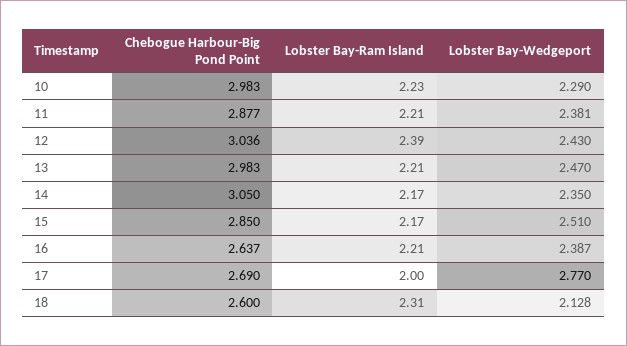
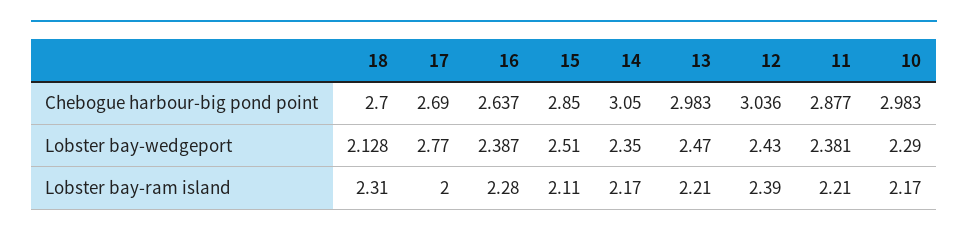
  {
    "Chebogue Harbour-Big Pond Point": {
      "10": 2.983,
      "11": 2.877,
      "12": 3.036,
      "13": 2.983,
      "14": 3.05,
      "15": 2.85,
      "16": 2.637,
      "17": 2.69,
-     "18": 2.6
+     "18": 2.7
    },
    "Lobster Bay-Ram Island": {
-     "10": 2.23,
+     "10": 2.17,
      "11": 2.21,
      "12": 2.39,
      "13": 2.21,
      "14": 2.17,
-     "15": 2.17,
+     "15": 2.11,
-     "16": 2.21,
+     "16": 2.28,
      "17": 2,
      "18": 2.31
    },
    "Lobster Bay-Wedgeport": {
      "10": 2.29,
      "11": 2.381,
      "12": 2.43,
      "13": 2.47,
      "14": 2.35,
      "15": 2.51,
      "16": 2.387,
      "17": 2.77,
      "18": 2.128
    }
  }

